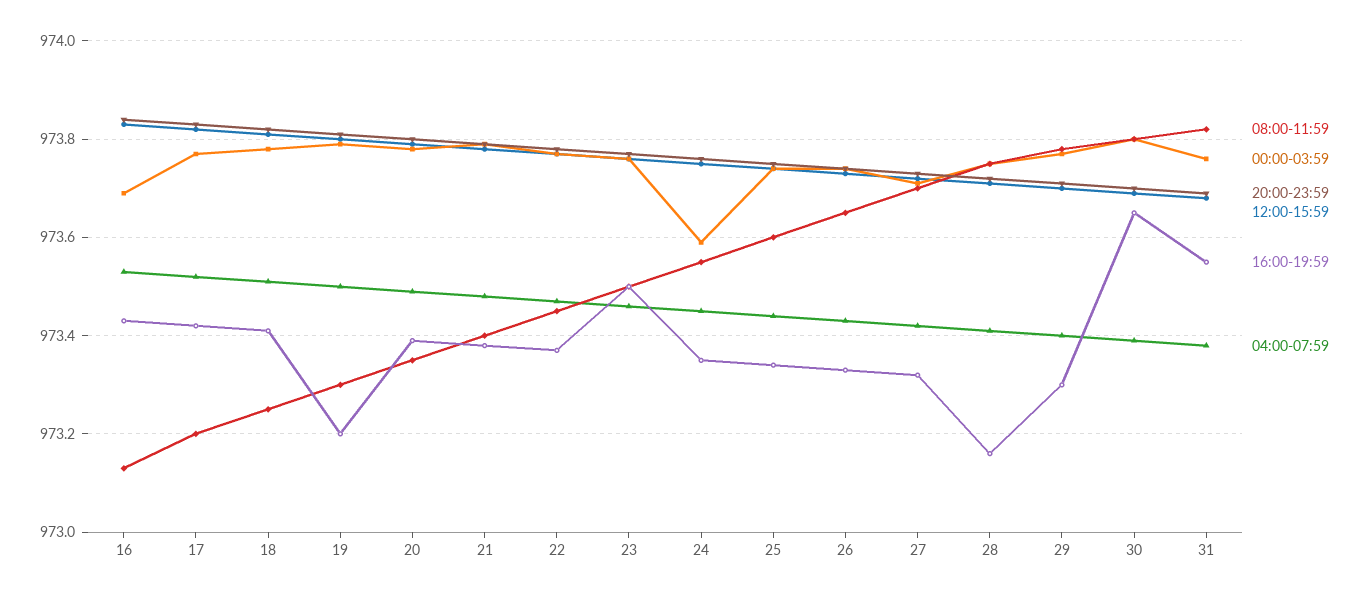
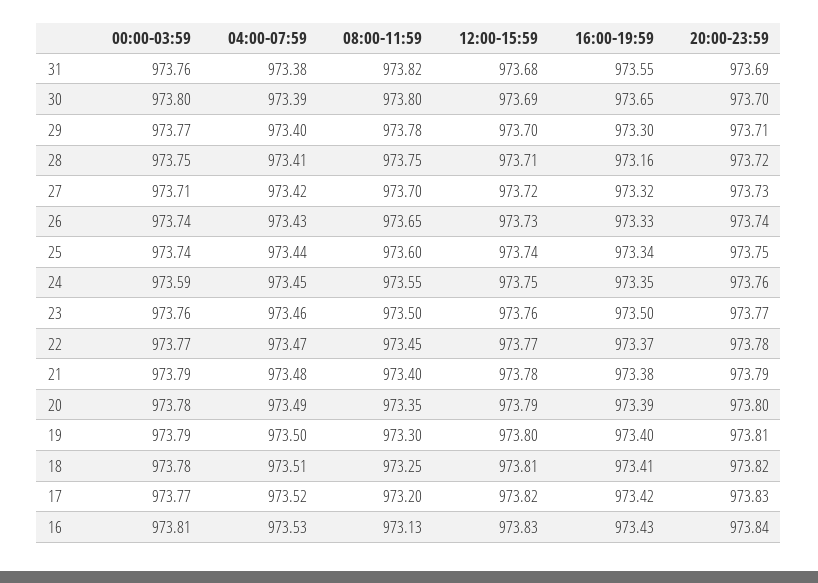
  {
    "08:00-11:59": {
      "16": 973.13,
      "17": 973.2,
      "18": 973.25,
      "19": 973.3,
      "20": 973.35,
      "21": 973.4,
      "22": 973.45,
      "23": 973.5,
      "24": 973.55,
      "25": 973.6,
      "26": 973.65,
      "27": 973.7,
      "28": 973.75,
      "29": 973.78,
      "30": 973.8,
      "31": 973.82
    },
    "00:00-03:59": {
-     "16": 973.7,
+     "16": 973.81,
      "17": 973.77,
      "18": 973.78,
      "19": 973.79,
      "20": 973.78,
      "21": 973.79,
      "22": 973.77,
      "23": 973.76,
      "24": 973.59,
      "25": 973.74,
      "26": 973.74,
      "27": 973.71,
      "28": 973.75,
      "29": 973.77,
      "30": 973.8,
      "31": 973.76
    },
    "20:00-23:59": {
      "16": 973.84,
      "17": 973.83,
      "18": 973.82,
      "19": 973.81,
      "20": 973.8,
      "21": 973.79,
      "22": 973.78,
      "23": 973.77,
      "24": 973.76,
      "25": 973.75,
      "26": 973.74,
      "27": 973.73,
      "28": 973.72,
      "29": 973.71,
      "30": 973.7,
      "31": 973.69
    },
    "12:00-15:59": {
      "16": 973.83,
      "17": 973.82,
      "18": 973.81,
      "19": 973.8,
      "20": 973.79,
      "21": 973.78,
      "22": 973.77,
      "23": 973.76,
      "24": 973.75,
      "25": 973.74,
      "26": 973.73,
      "27": 973.72,
      "28": 973.71,
      "29": 973.7,
      "30": 973.69,
      "31": 973.68
    },
    "16:00-19:59": {
      "16": 973.43,
      "17": 973.42,
      "18": 973.41,
-     "19": 973.2,
+     "19": 973.4,
      "20": 973.39,
      "21": 973.38,
      "22": 973.37,
      "23": 973.5,
      "24": 973.35,
      "25": 973.34,
      "26": 973.33,
      "27": 973.32,
      "28": 973.16,
      "29": 973.3,
      "30": 973.65,
      "31": 973.55
    },
    "04:00-07:59": {
      "16": 973.53,
      "17": 973.52,
      "18": 973.51,
      "19": 973.5,
      "20": 973.49,
      "21": 973.48,
      "22": 973.47,
      "23": 973.46,
      "24": 973.45,
      "25": 973.44,
      "26": 973.43,
      "27": 973.42,
      "28": 973.41,
      "29": 973.4,
      "30": 973.39,
      "31": 973.38
    }
  }

